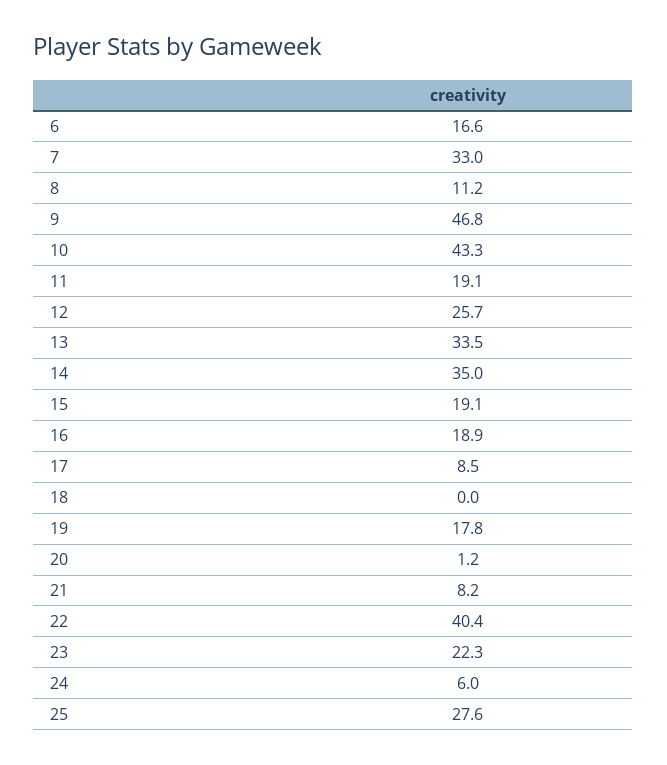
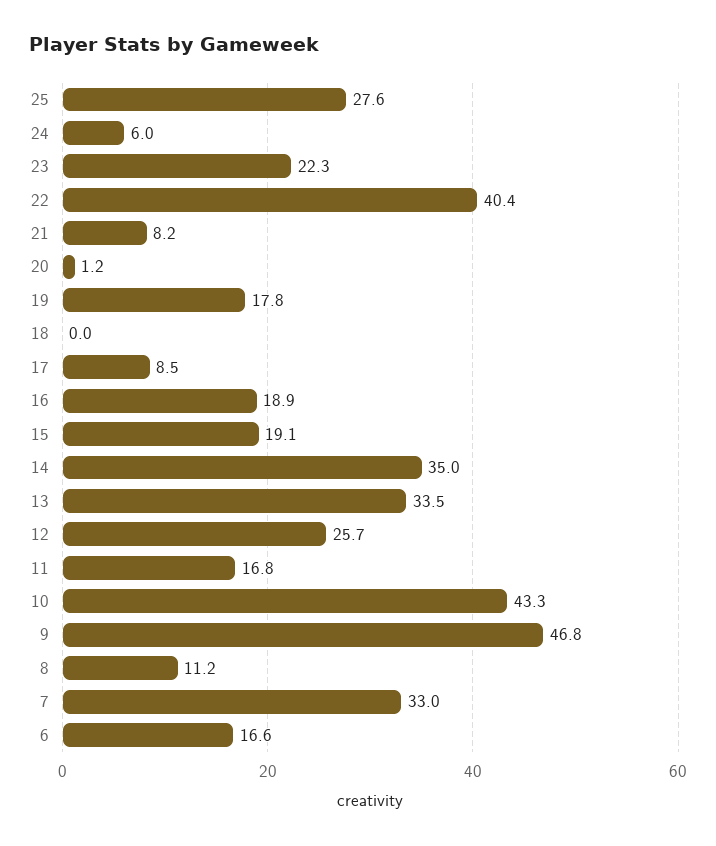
  {
    "6": 16.6,
    "7": 33,
    "8": 11.2,
    "9": 46.8,
    "10": 43.3,
-   "11": 19.1,
+   "11": 16.8,
    "12": 25.7,
    "13": 33.5,
    "14": 35,
    "15": 19.1,
    "16": 18.9,
    "17": 8.5,
    "18": 0,
    "19": 17.8,
    "20": 1.2,
    "21": 8.2,
    "22": 40.4,
    "23": 22.3,
    "24": 6,
    "25": 27.6
  }

